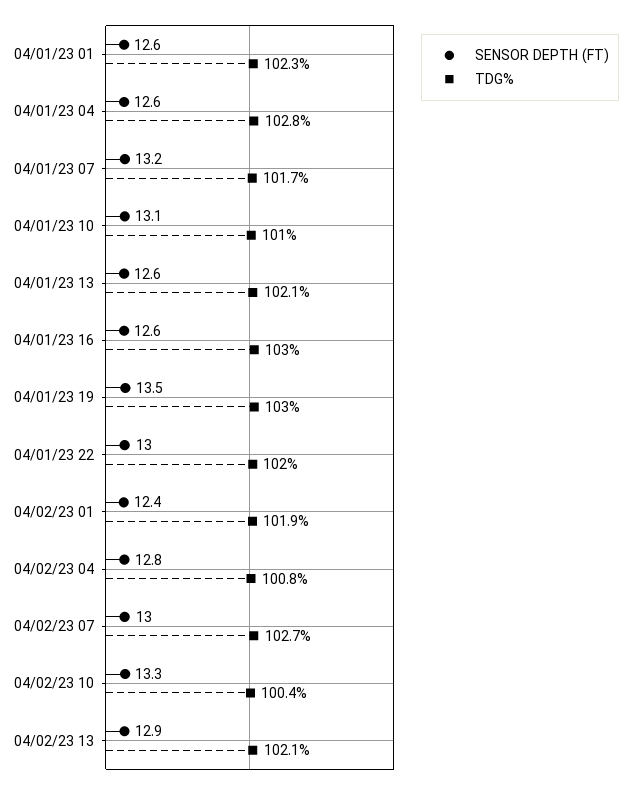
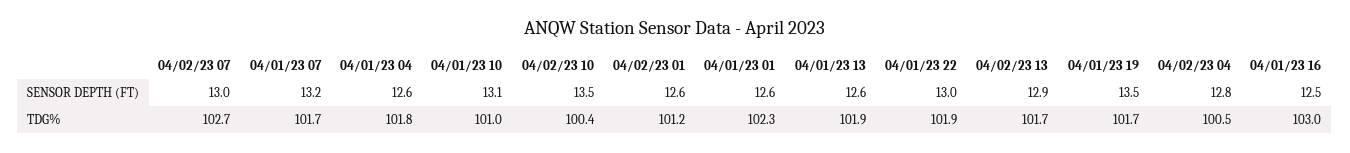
  {
    "SENSOR DEPTH (FT)": {
      "04/01/23 01": 12.6,
      "04/01/23 04": 12.6,
      "04/01/23 07": 13.2,
      "04/01/23 10": 13.1,
      "04/01/23 13": 12.6,
-     "04/01/23 16": 12.6,
+     "04/01/23 16": 12.5,
      "04/01/23 19": 13.5,
      "04/01/23 22": 13,
-     "04/02/23 01": 12.4,
+     "04/02/23 01": 12.6,
      "04/02/23 04": 12.8,
      "04/02/23 07": 13,
-     "04/02/23 10": 13.3,
+     "04/02/23 10": 13.5,
      "04/02/23 13": 12.9
    },
    "TDG%": {
      "04/01/23 01": 102.3,
-     "04/01/23 04": 102.8,
+     "04/01/23 04": 101.8,
      "04/01/23 07": 101.7,
      "04/01/23 10": 101,
-     "04/01/23 13": 102.1,
+     "04/01/23 13": 101.9,
      "04/01/23 16": 103,
-     "04/01/23 19": 103,
+     "04/01/23 19": 101.7,
-     "04/01/23 22": 102,
+     "04/01/23 22": 101.9,
-     "04/02/23 01": 101.9,
+     "04/02/23 01": 101.2,
-     "04/02/23 04": 100.8,
+     "04/02/23 04": 100.5,
      "04/02/23 07": 102.7,
      "04/02/23 10": 100.4,
-     "04/02/23 13": 102.1
+     "04/02/23 13": 101.7
    }
  }

